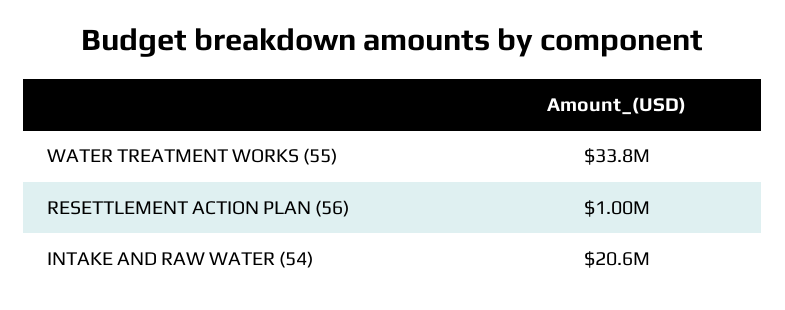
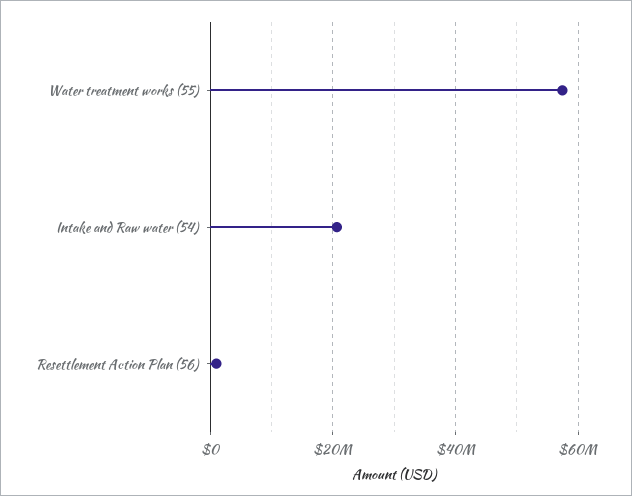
  {
-   "WATER TREATMENT WORKS (55)": 33800000,
+   "WATER TREATMENT WORKS (55)": 58000000,
    "RESETTLEMENT ACTION PLAN (56)": 1000000,
    "INTAKE AND RAW WATER (54)": 20600000
  }

